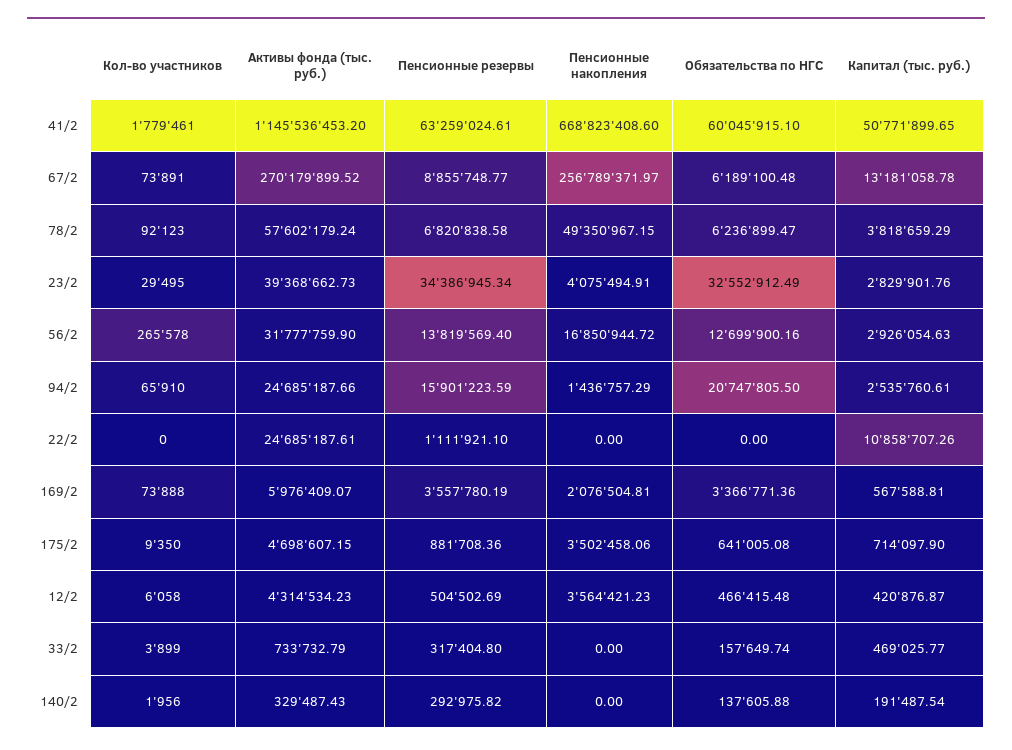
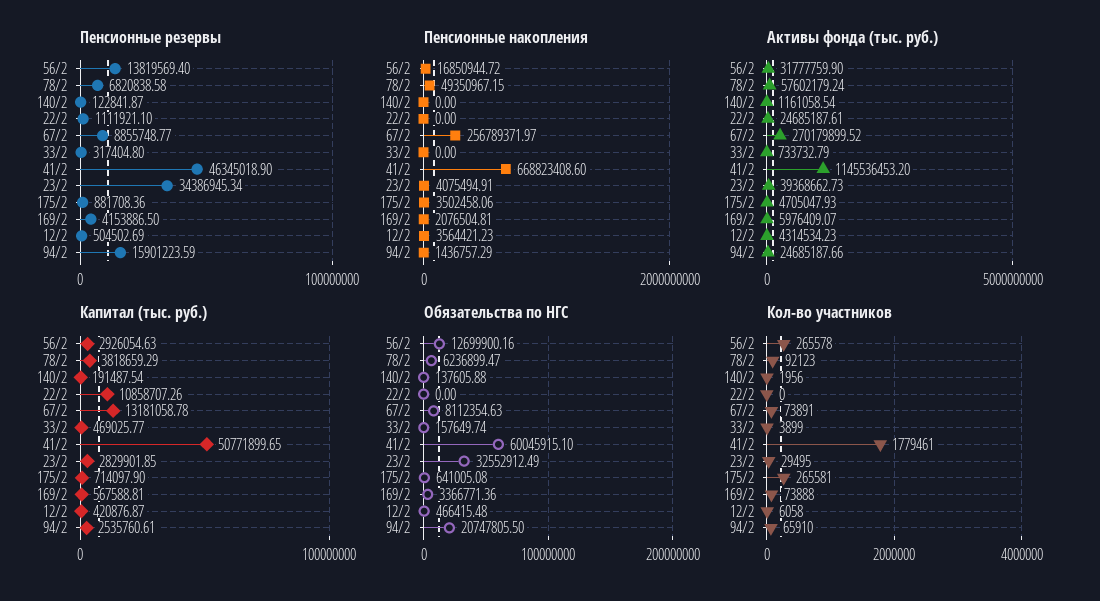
  {
    "Кол-во участников": {
      "41/2": 1779461,
      "67/2": 73891,
      "78/2": 92123,
      "23/2": 29495,
      "56/2": 265578,
      "94/2": 65910,
      "22/2": 0,
      "169/2": 73888,
-     "175/2": 9350,
+     "175/2": 265581,
      "12/2": 6058,
      "33/2": 3899,
      "140/2": 1956
    },
    "Активы фонда (тыс. руб.)": {
      "41/2": 1145536453.2,
      "67/2": 270179899.52,
      "78/2": 57602179.24,
      "23/2": 39368662.73,
      "56/2": 31777759.9,
      "94/2": 24685187.66,
      "22/2": 24685187.61,
      "169/2": 5976409.07,
-     "175/2": 4698607.15,
+     "175/2": 4705047.93,
      "12/2": 4314534.23,
      "33/2": 733732.79,
-     "140/2": 329487.43
+     "140/2": 1161058.54
    },
    "Пенсионные резервы": {
-     "41/2": 63259024.61,
+     "41/2": 46345018.9,
      "67/2": 8855748.77,
      "78/2": 6820838.58,
      "23/2": 34386945.34,
      "56/2": 13819569.4,
      "94/2": 15901223.59,
      "22/2": 1111921.1,
-     "169/2": 3557780.19,
+     "169/2": 4153886.5,
      "175/2": 881708.36,
      "12/2": 504502.69,
      "33/2": 317404.8,
-     "140/2": 292975.82
+     "140/2": 122841.87
    },
    "Пенсионные накопления": {
      "41/2": 668823408.6,
      "67/2": 256789371.97,
      "78/2": 49350967.15,
      "23/2": 4075494.91,
      "56/2": 16850944.72,
      "94/2": 1436757.29,
      "22/2": 0,
      "169/2": 2076504.81,
      "175/2": 3502458.06,
      "12/2": 3564421.23,
      "33/2": 0,
      "140/2": 0
    },
    "Обязательства по НГС": {
      "41/2": 60045915.1,
-     "67/2": 6189100.48,
+     "67/2": 8112354.63,
      "78/2": 6236899.47,
      "23/2": 32552912.49,
      "56/2": 12699900.16,
      "94/2": 20747805.5,
      "22/2": 0,
      "169/2": 3366771.36,
      "175/2": 641005.08,
      "12/2": 466415.48,
      "33/2": 157649.74,
      "140/2": 137605.88
    },
    "Капитал (тыс. руб.)": {
      "41/2": 50771899.65,
      "67/2": 13181058.78,
      "78/2": 3818659.29,
-     "23/2": 2829901.76,
+     "23/2": 2829901.85,
      "56/2": 2926054.63,
      "94/2": 2535760.61,
      "22/2": 10858707.26,
      "169/2": 567588.81,
      "175/2": 714097.9,
      "12/2": 420876.87,
      "33/2": 469025.77,
      "140/2": 191487.54
    }
  }

